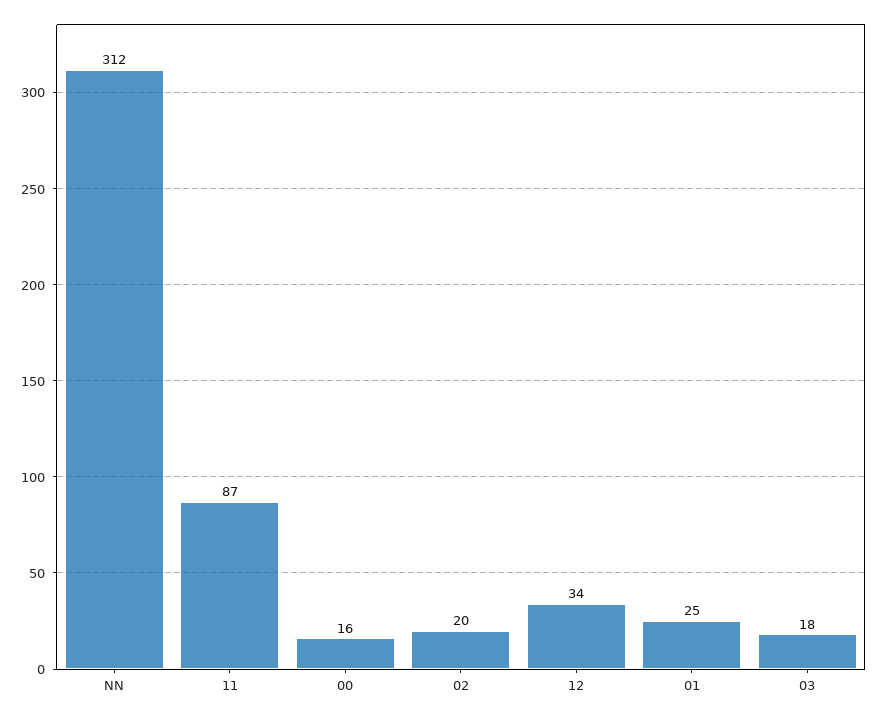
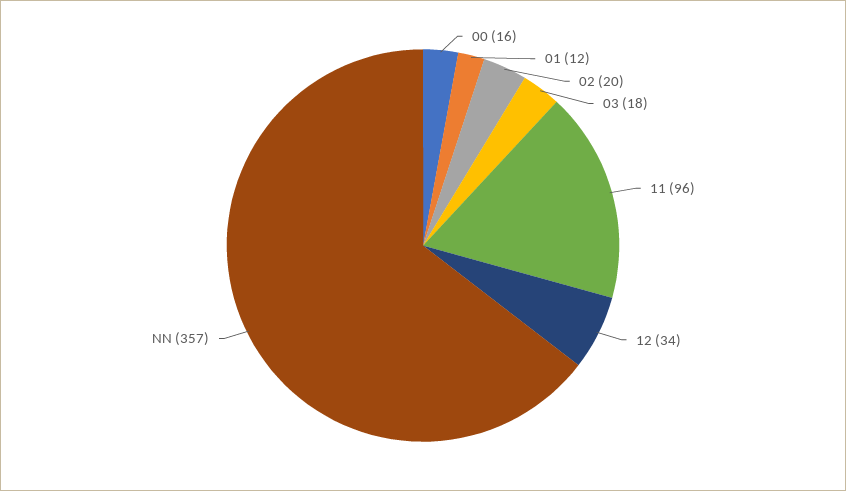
  {
-   "NN": 312,
+   "NN": 357,
-   "11": 87,
+   "11": 96,
    "00": 16,
    "02": 20,
    "12": 34,
-   "01": 25,
+   "01": 12,
    "03": 18
  }

